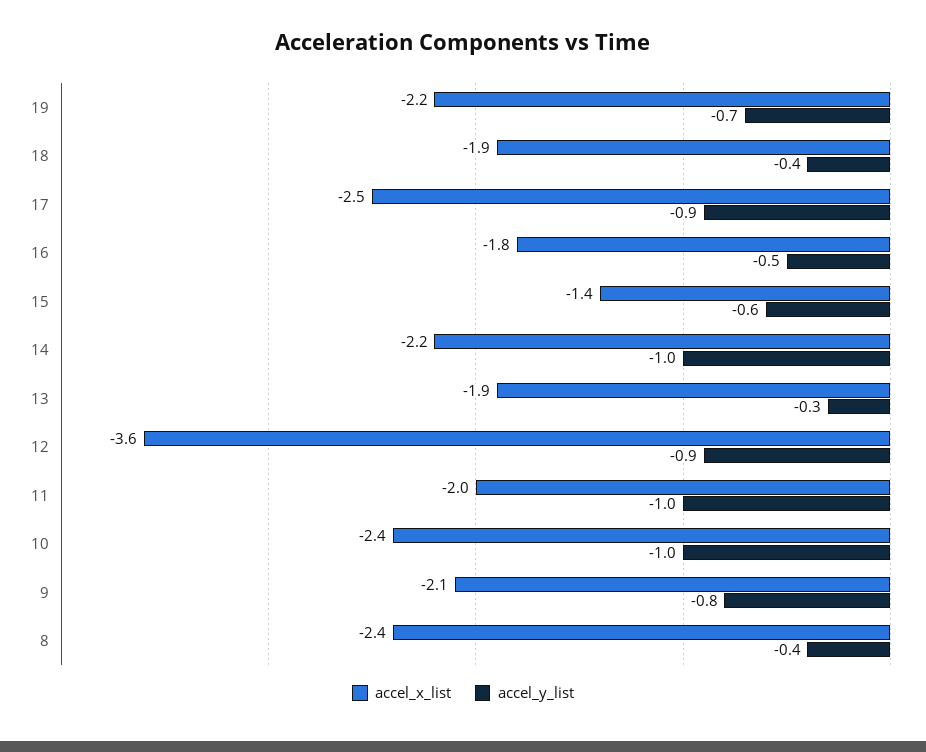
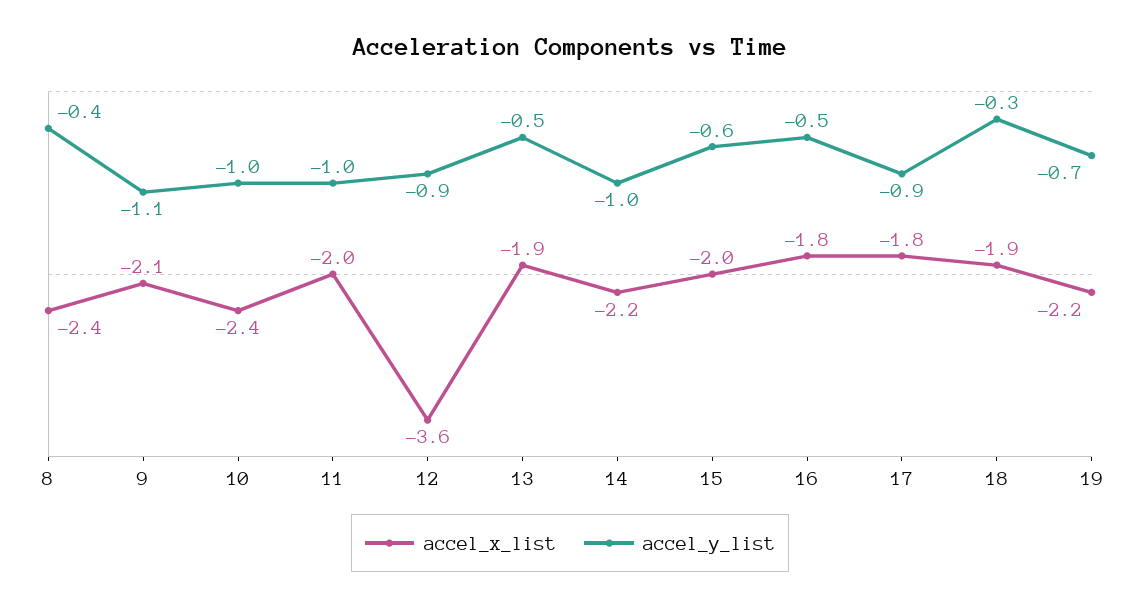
  {
    "accel_x_list": {
      "19": -2.2,
      "18": -1.9,
-     "17": -2.5,
+     "17": -1.8,
      "16": -1.8,
-     "15": -1.4,
+     "15": -2,
      "14": -2.2,
      "13": -1.9,
      "12": -3.6,
      "11": -2,
      "10": -2.4,
      "9": -2.1,
      "8": -2.4
    },
    "accel_y_list": {
      "19": -0.7,
-     "18": -0.4,
+     "18": -0.3,
      "17": -0.9,
      "16": -0.5,
      "15": -0.6,
      "14": -1,
-     "13": -0.3,
+     "13": -0.5,
      "12": -0.9,
      "11": -1,
      "10": -1,
-     "9": -0.8,
+     "9": -1.1,
      "8": -0.4
    }
  }

